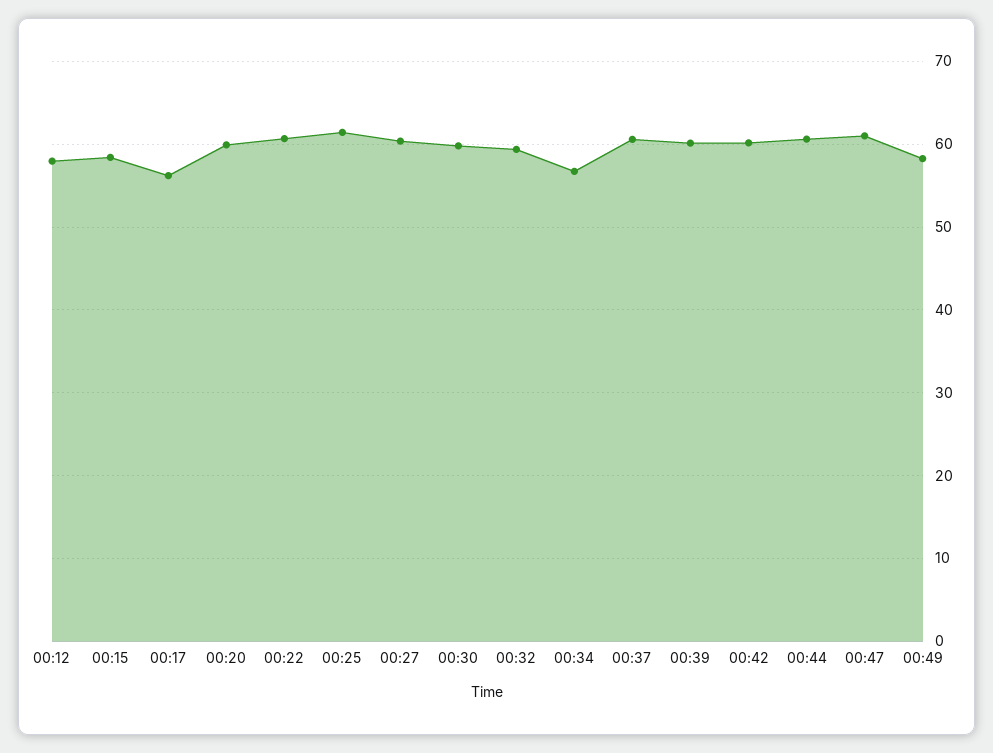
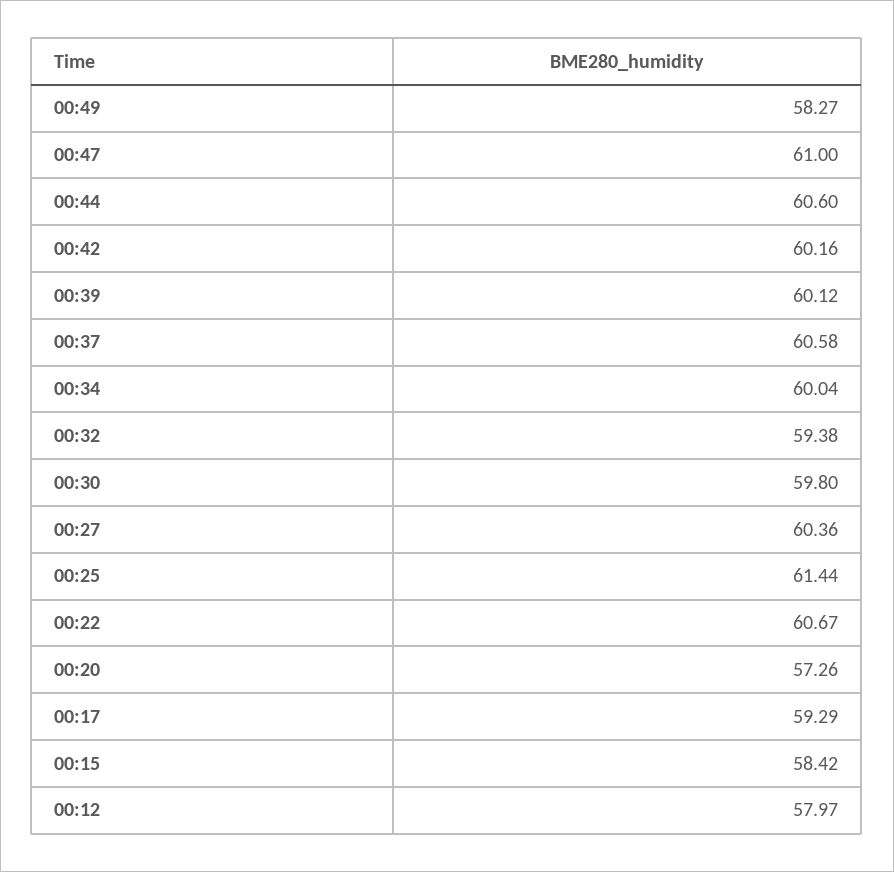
  {
    "00:12": 57.97,
    "00:15": 58.42,
-   "00:17": 56,
+   "00:17": 59.29,
-   "00:20": 60,
+   "00:20": 57.26,
    "00:22": 60.67,
    "00:25": 61.44,
    "00:27": 60.36,
    "00:30": 59.8,
    "00:32": 59.38,
-   "00:34": 57,
+   "00:34": 60.04,
    "00:37": 60.58,
    "00:39": 60.12,
    "00:42": 60.16,
    "00:44": 60.6,
    "00:47": 61,
    "00:49": 58.27
  }

